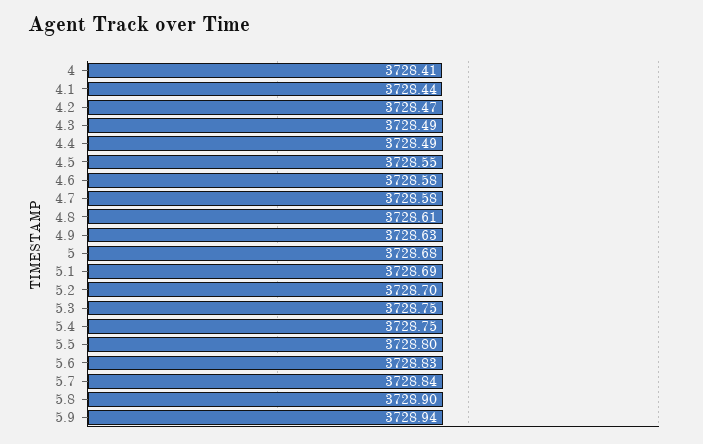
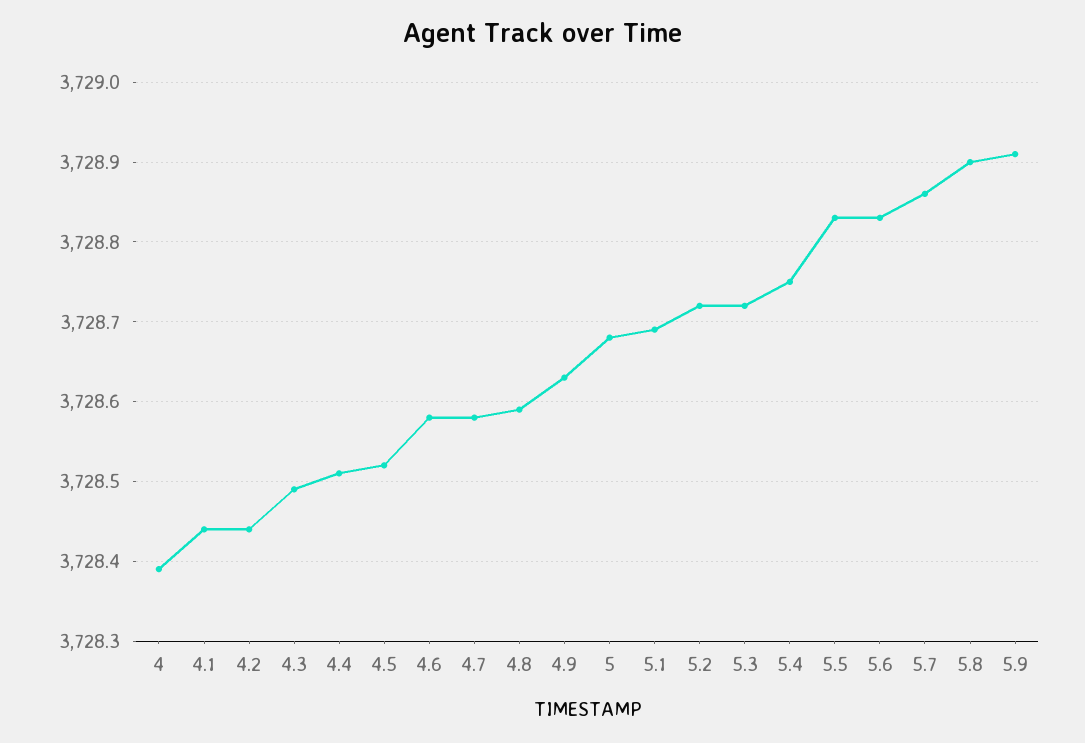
  {
-   "4": 3728.41,
+   "4": 3728.39,
    "4.1": 3728.44,
-   "4.2": 3728.47,
+   "4.2": 3728.44,
    "4.3": 3728.49,
-   "4.4": 3728.49,
+   "4.4": 3728.51,
-   "4.5": 3728.55,
+   "4.5": 3728.52,
    "4.6": 3728.58,
    "4.7": 3728.58,
-   "4.8": 3728.61,
+   "4.8": 3728.59,
    "4.9": 3728.63,
    "5": 3728.68,
    "5.1": 3728.69,
-   "5.2": 3728.7,
+   "5.2": 3728.72,
-   "5.3": 3728.75,
+   "5.3": 3728.72,
    "5.4": 3728.75,
-   "5.5": 3728.8,
+   "5.5": 3728.83,
    "5.6": 3728.83,
-   "5.7": 3728.84,
+   "5.7": 3728.86,
    "5.8": 3728.9,
-   "5.9": 3728.94
+   "5.9": 3728.91
  }

